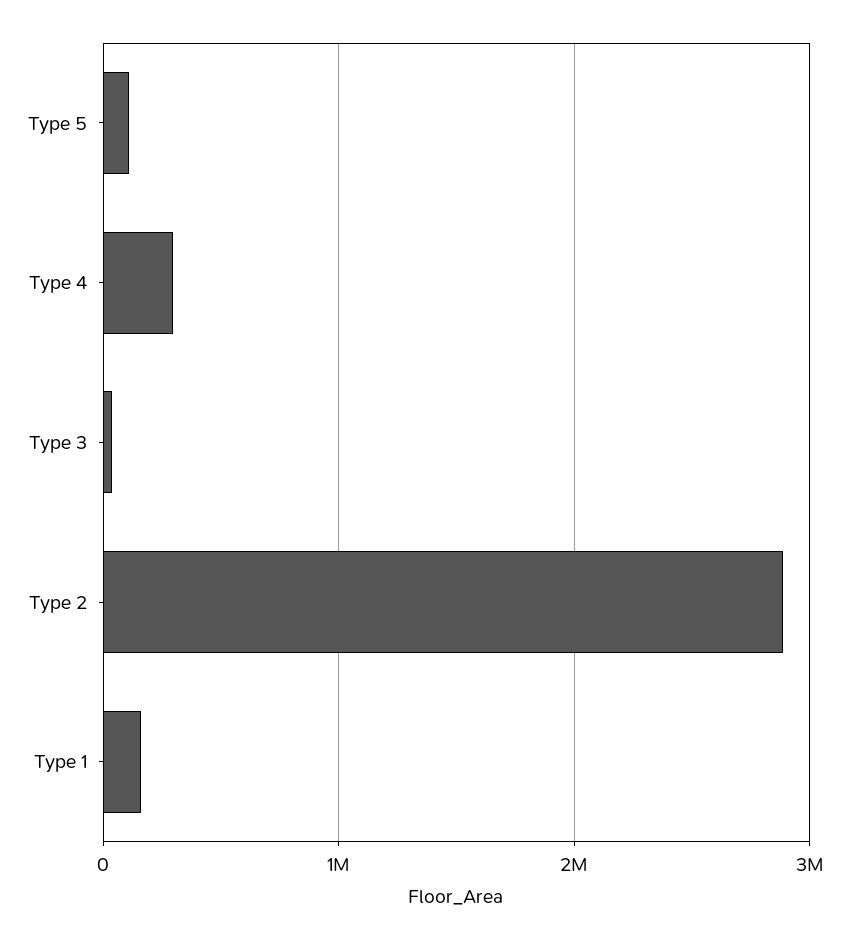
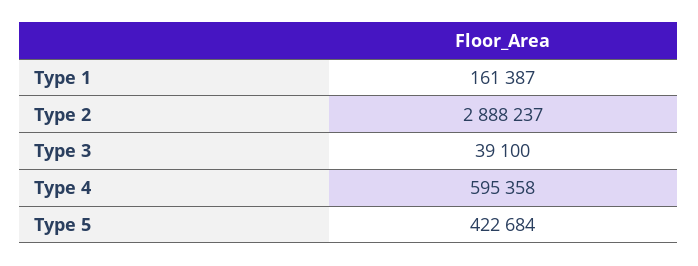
  {
-   "Type 5": 100000,
+   "Type 5": 422684,
-   "Type 4": 300000,
+   "Type 4": 595358,
    "Type 3": 39100,
    "Type 2": 2888237,
    "Type 1": 161387
  }

